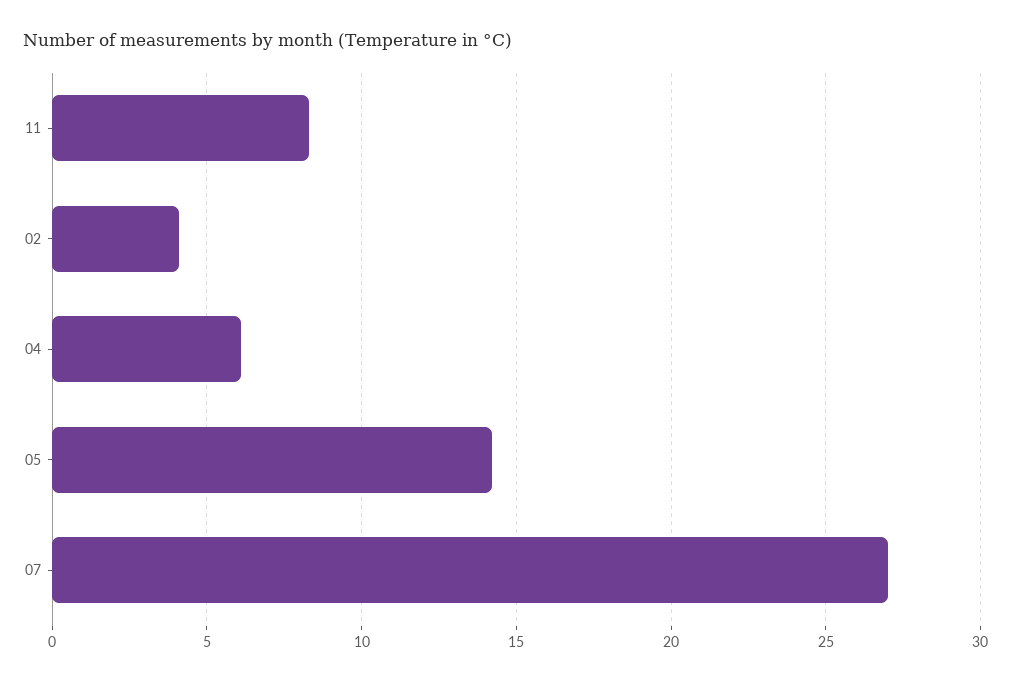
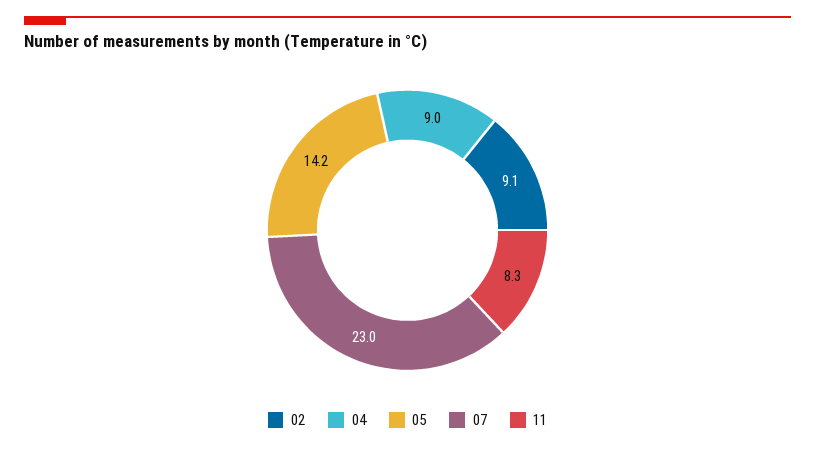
  {
    "11": 8.3,
-   "02": 4,
+   "02": 9.1,
-   "04": 6,
+   "04": 9,
    "05": 14.2,
-   "07": 27
+   "07": 23
  }

